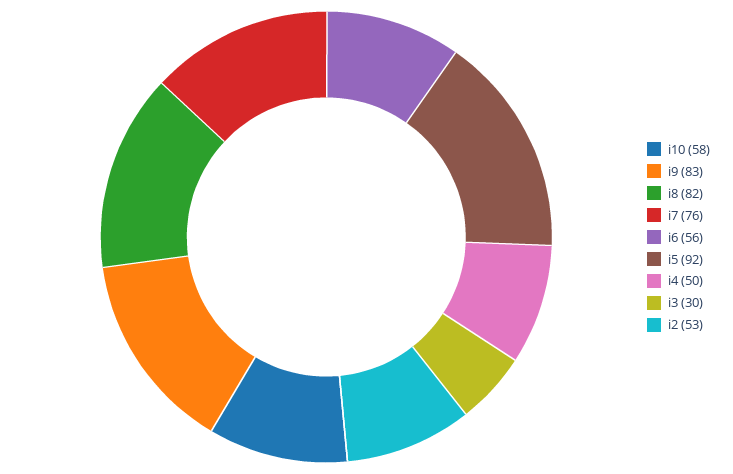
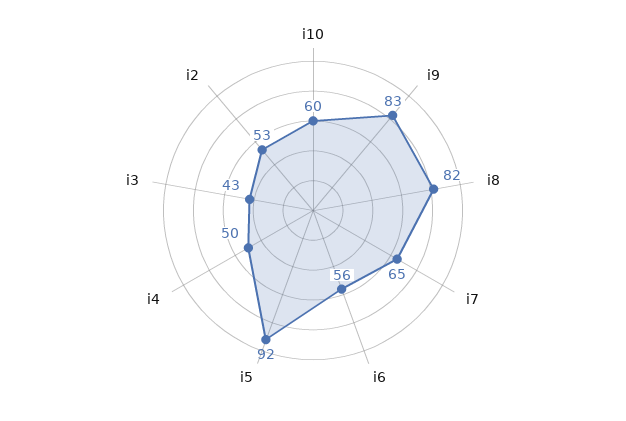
  {
-   "i10": 58,
+   "i10": 60,
    "i9": 83,
    "i8": 82,
-   "i7": 76,
+   "i7": 65,
    "i6": 56,
    "i5": 92,
    "i4": 50,
-   "i3": 30,
+   "i3": 43,
    "i2": 53
  }

